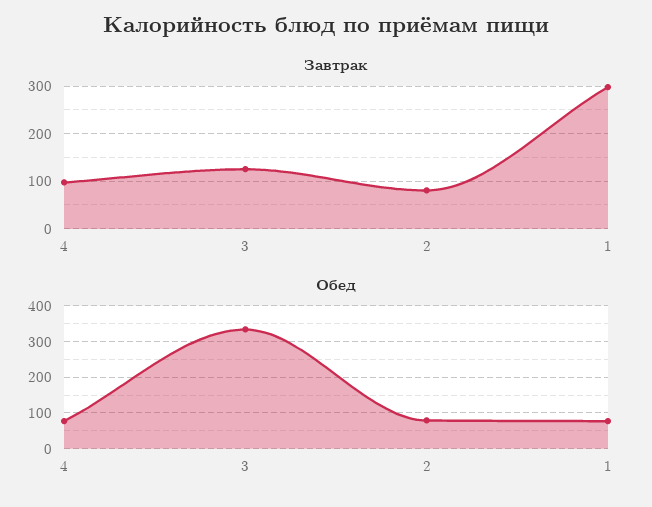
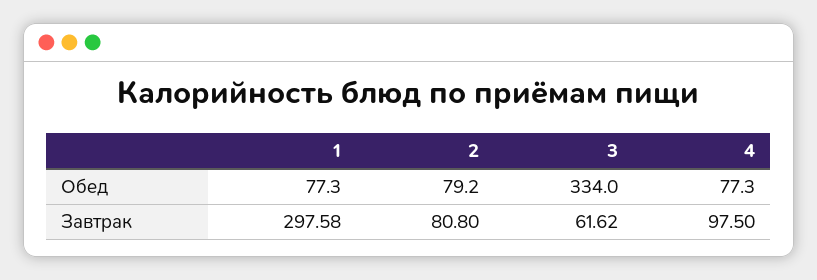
  {
    "Завтрак": {
      "4": 97.5,
-     "3": 120,
+     "3": 61.62,
      "2": 80.8,
      "1": 297.58
    },
    "Обед": {
      "4": 77.3,
      "3": 334,
      "2": 79.2,
      "1": 77.3
    }
  }

